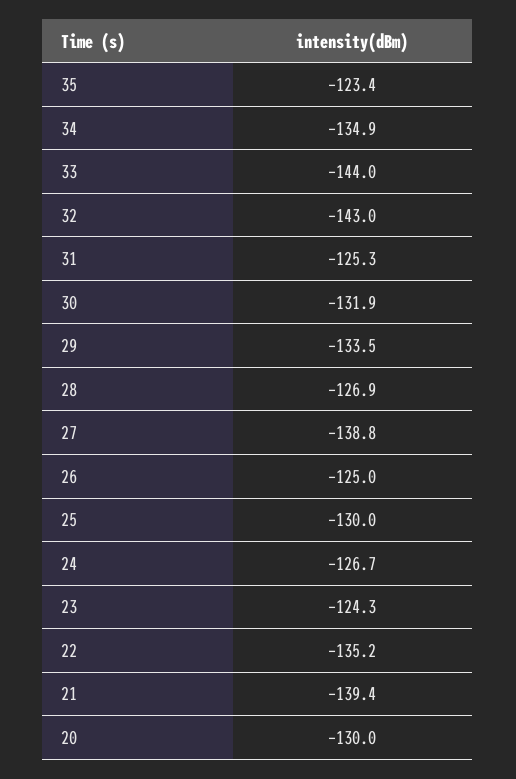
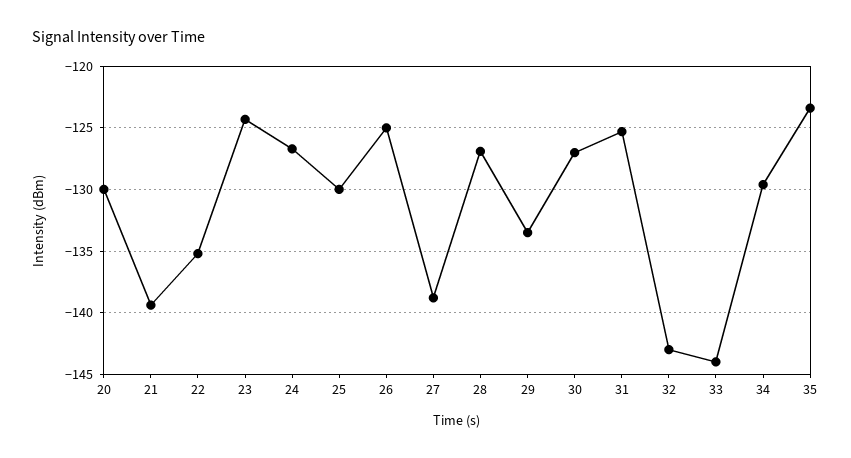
  {
    "35": -123.4,
-   "34": -134.9,
+   "34": -129.5,
    "33": -144,
    "32": -143,
    "31": -125.3,
-   "30": -131.9,
+   "30": -127,
    "29": -133.5,
    "28": -126.9,
    "27": -138.8,
    "26": -125,
    "25": -130,
    "24": -126.7,
    "23": -124.3,
    "22": -135.2,
    "21": -139.4,
    "20": -130
  }

